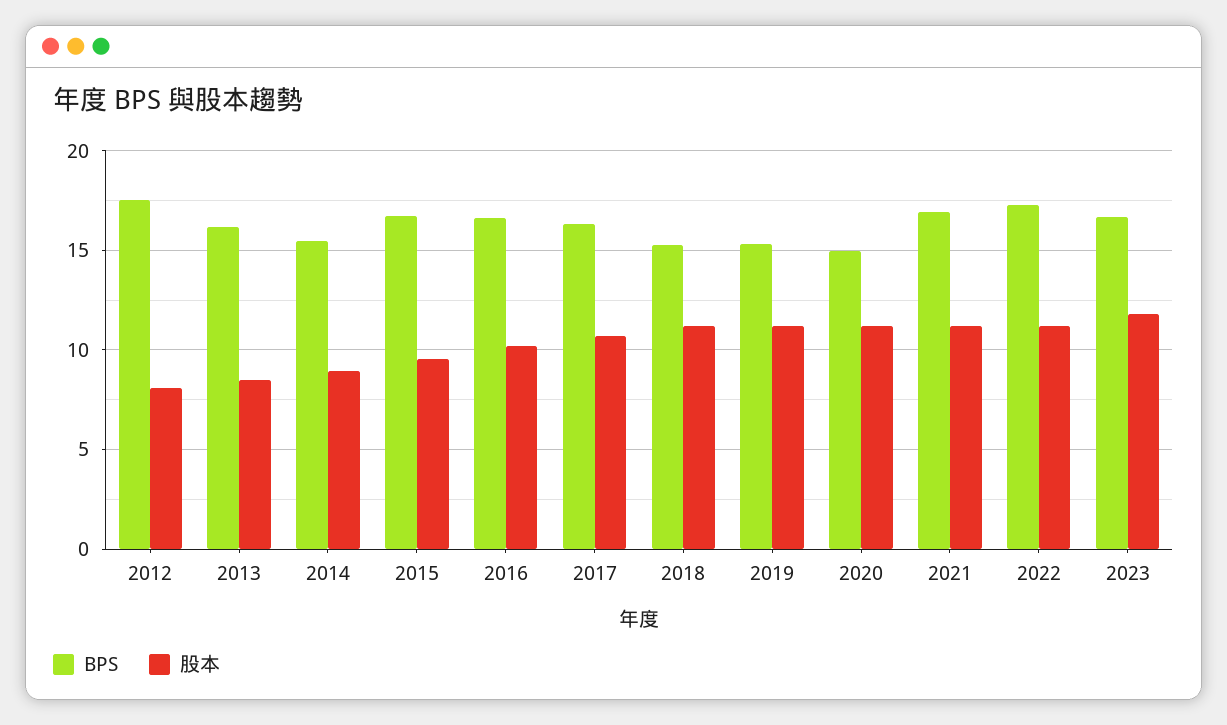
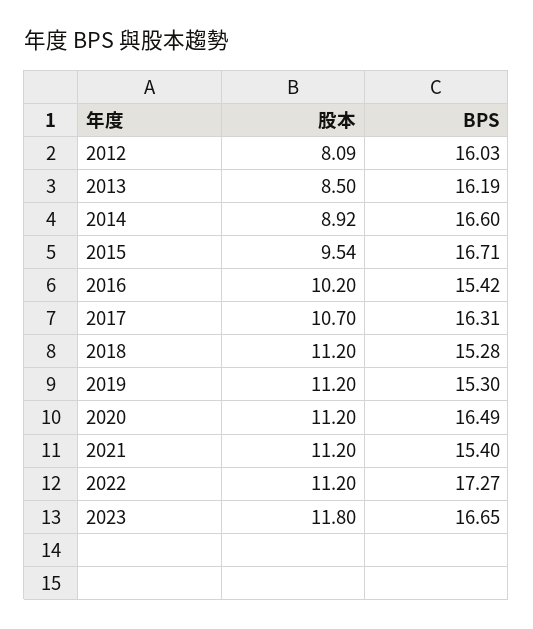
  {
    "BPS": {
-     "2012": 17.5,
+     "2012": 16.03,
      "2013": 16.19,
-     "2014": 15.5,
+     "2014": 16.6,
      "2015": 16.71,
-     "2016": 16.5,
+     "2016": 15.42,
      "2017": 16.31,
      "2018": 15.28,
      "2019": 15.3,
-     "2020": 15,
+     "2020": 16.49,
-     "2021": 17,
+     "2021": 15.4,
      "2022": 17.27,
      "2023": 16.65
    },
    "股本": {
      "2012": 8.09,
      "2013": 8.5,
      "2014": 8.92,
      "2015": 9.54,
      "2016": 10.2,
      "2017": 10.7,
      "2018": 11.2,
      "2019": 11.2,
      "2020": 11.2,
      "2021": 11.2,
      "2022": 11.2,
      "2023": 11.8
    }
  }

